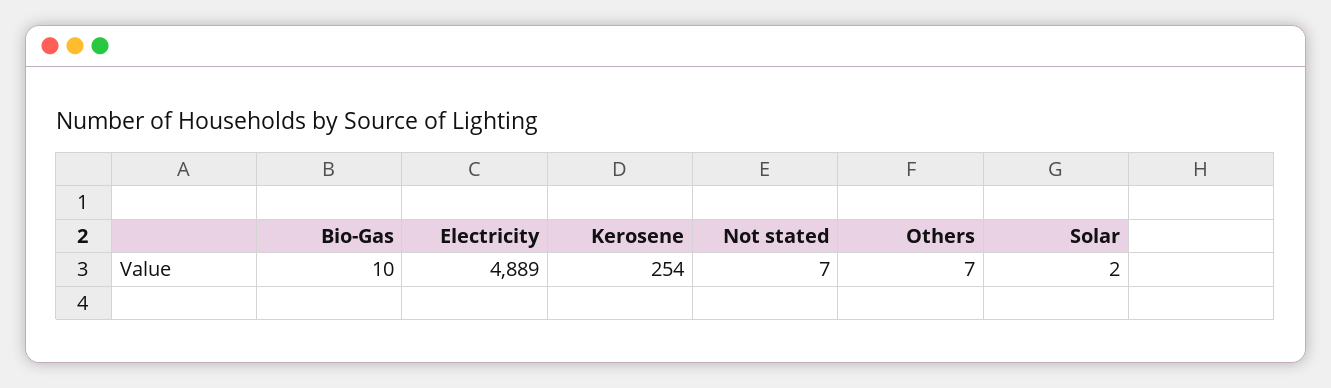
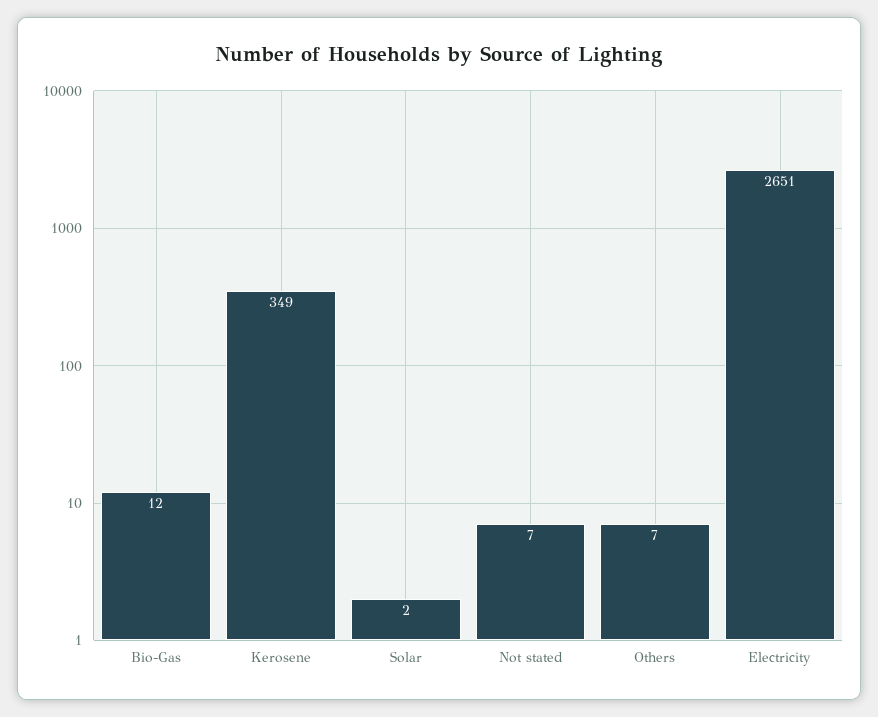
  {
-   "Bio-Gas": 10,
+   "Bio-Gas": 12,
-   "Electricity": 4889,
+   "Electricity": 2651,
-   "Kerosene": 254,
+   "Kerosene": 349,
    "Not stated": 7,
    "Others": 7,
    "Solar": 2
  }

